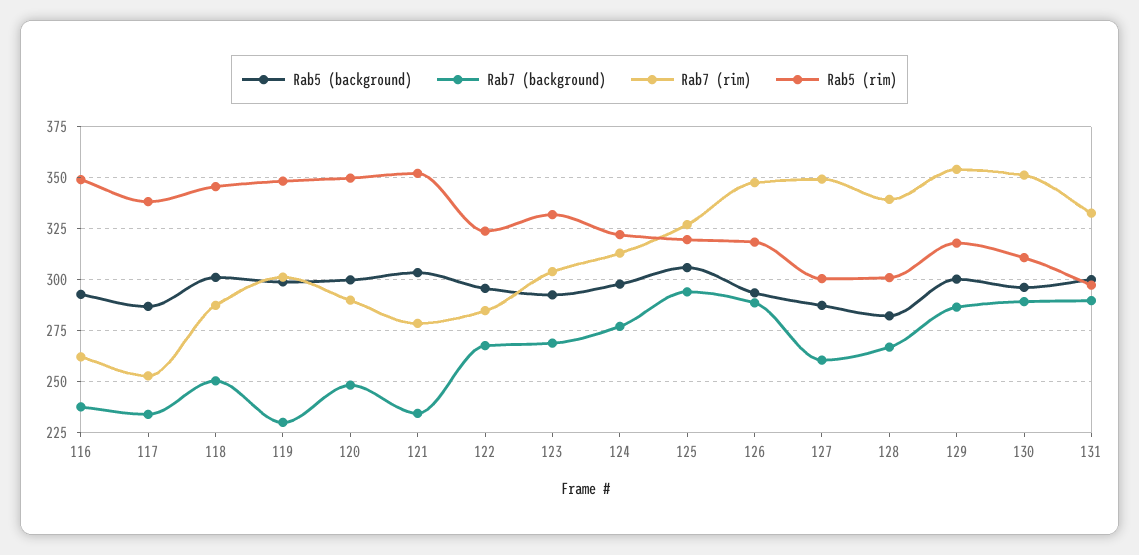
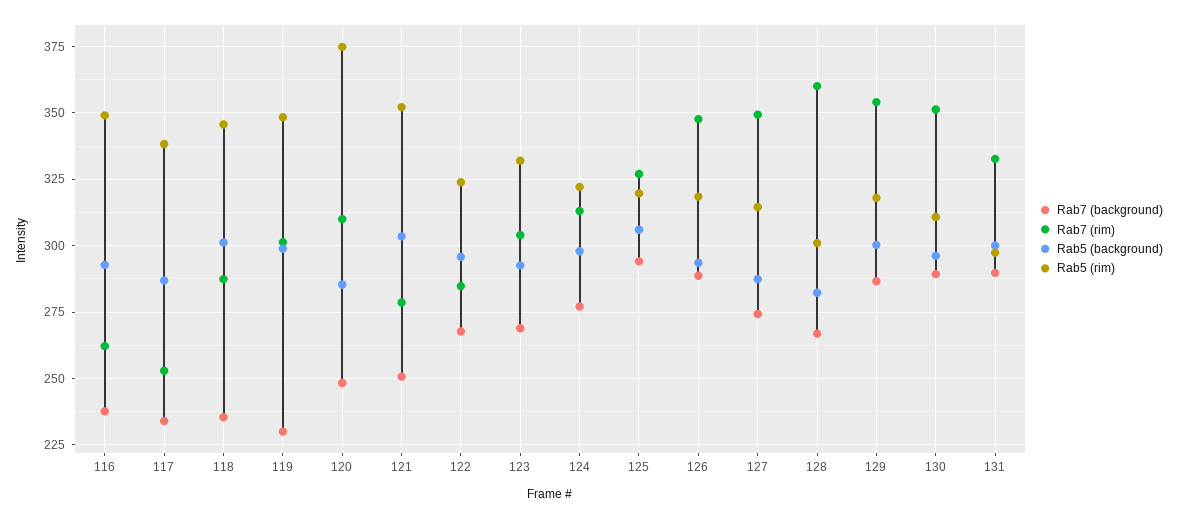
  {
    "Rab5 (background)": {
      "116": 292.5,
      "117": 287.5,
      "118": 300,
      "119": 300,
-     "120": 300,
+     "120": 285,
      "121": 302.5,
      "122": 295,
      "123": 292.5,
      "124": 297.5,
      "125": 305,
      "126": 292.5,
      "127": 287.5,
      "128": 282.5,
      "129": 300,
      "130": 295,
      "131": 300
    },
    "Rab7 (background)": {
      "116": 237.5,
      "117": 235,
-     "118": 250,
+     "118": 235,
      "119": 230,
      "120": 247.5,
-     "121": 235,
+     "121": 250,
      "122": 267.5,
      "123": 270,
      "124": 277.5,
      "125": 295,
      "126": 287.5,
-     "127": 260,
+     "127": 275,
      "128": 267.5,
      "129": 287.5,
      "130": 290,
      "131": 290
    },
    "Rab7 (rim)": {
      "116": 262.5,
      "117": 252.5,
      "118": 287.5,
      "119": 302.5,
-     "120": 290,
+     "120": 310,
      "121": 277.5,
      "122": 285,
      "123": 305,
      "124": 312.5,
      "125": 327.5,
      "126": 347.5,
      "127": 350,
-     "128": 340,
+     "128": 360,
      "129": 355,
      "130": 352.5,
      "131": 332.5
    },
    "Rab5 (rim)": {
      "116": 350,
      "117": 337.5,
      "118": 345,
      "119": 347.5,
-     "120": 350,
+     "120": 375,
      "121": 352.5,
      "122": 325,
      "123": 332.5,
      "124": 322.5,
      "125": 320,
      "126": 317.5,
-     "127": 300,
+     "127": 315,
      "128": 300,
      "129": 317.5,
      "130": 310,
      "131": 297.5
    }
  }

